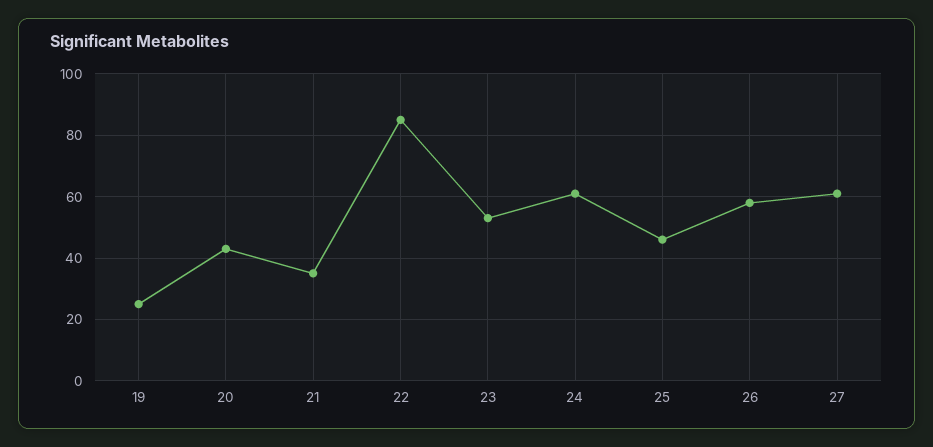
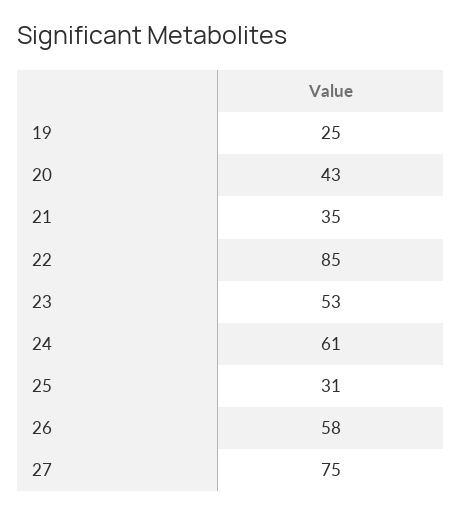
  {
    "19": 25,
    "20": 43,
    "21": 35,
    "22": 85,
    "23": 53,
    "24": 61,
-   "25": 45,
+   "25": 31,
    "26": 58,
-   "27": 60
+   "27": 75
  }

